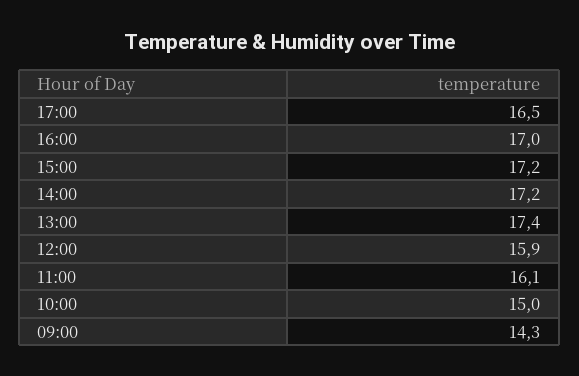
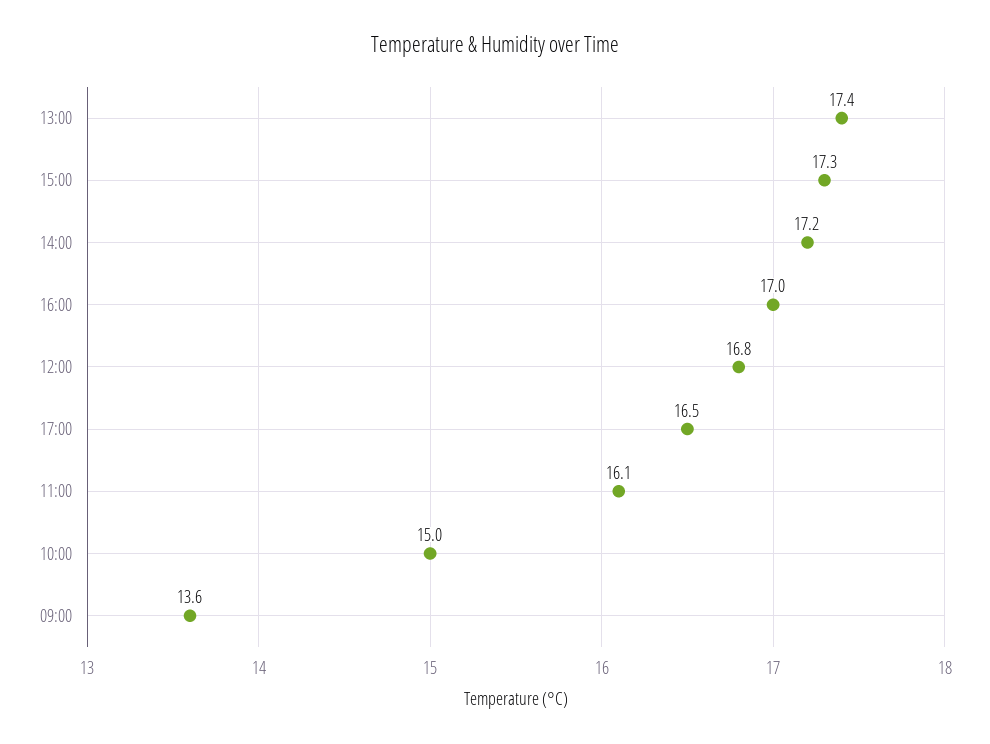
  {
    "17:00": 16.5,
    "16:00": 17,
-   "15:00": 17.2,
+   "15:00": 17.3,
    "14:00": 17.2,
    "13:00": 17.4,
-   "12:00": 15.9,
+   "12:00": 16.8,
    "11:00": 16.1,
    "10:00": 15,
-   "09:00": 14.3
+   "09:00": 13.6
  }

